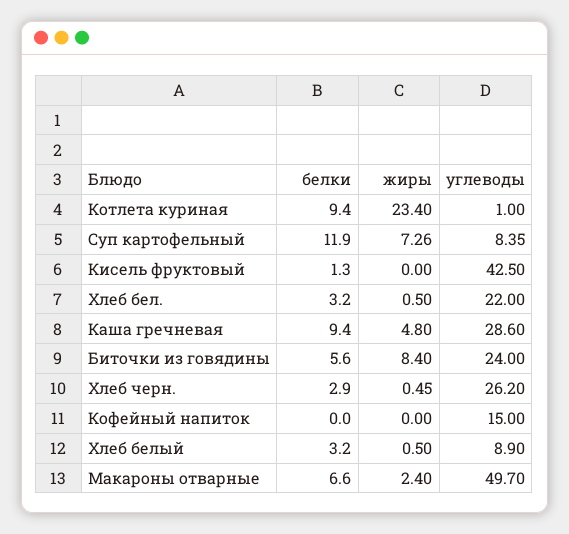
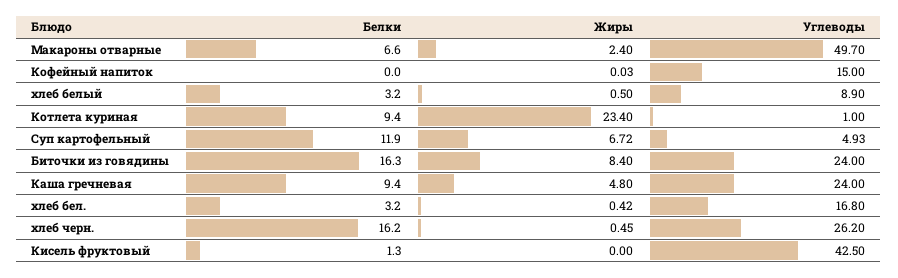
  {
    "белки": {
      "Котлета куриная": 9.4,
      "Суп картофельный": 11.9,
      "Кисель фруктовый": 1.3,
      "Хлеб бел.": 3.2,
      "Каша гречневая": 9.4,
-     "Биточки из говядины": 5.6,
+     "Биточки из говядины": 16.3,
-     "Хлеб черн.": 2.9,
+     "Хлеб черн.": 16.2,
      "Кофейный напиток": 0,
      "Хлеб белый": 3.2,
      "Макароны отварные": 6.6
    },
    "жиры": {
      "Котлета куриная": 23.4,
-     "Суп картофельный": 7.26,
+     "Суп картофельный": 6.72,
      "Кисель фруктовый": 0,
-     "Хлеб бел.": 0.5,
+     "Хлеб бел.": 0.42,
      "Каша гречневая": 4.8,
      "Биточки из говядины": 8.4,
      "Хлеб черн.": 0.45,
-     "Кофейный напиток": 0,
+     "Кофейный напиток": 0.03,
      "Хлеб белый": 0.5,
      "Макароны отварные": 2.4
    },
    "углеводы": {
      "Котлета куриная": 1,
-     "Суп картофельный": 8.35,
+     "Суп картофельный": 4.93,
      "Кисель фруктовый": 42.5,
-     "Хлеб бел.": 22,
+     "Хлеб бел.": 16.8,
-     "Каша гречневая": 28.6,
+     "Каша гречневая": 24,
      "Биточки из говядины": 24,
      "Хлеб черн.": 26.2,
      "Кофейный напиток": 15,
      "Хлеб белый": 8.9,
      "Макароны отварные": 49.7
    }
  }

